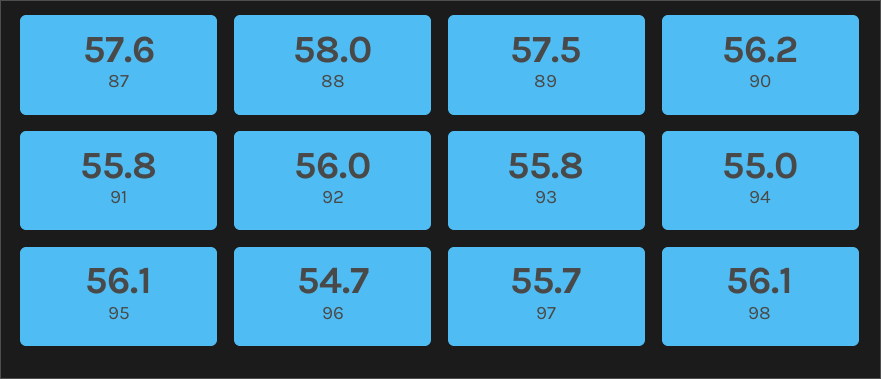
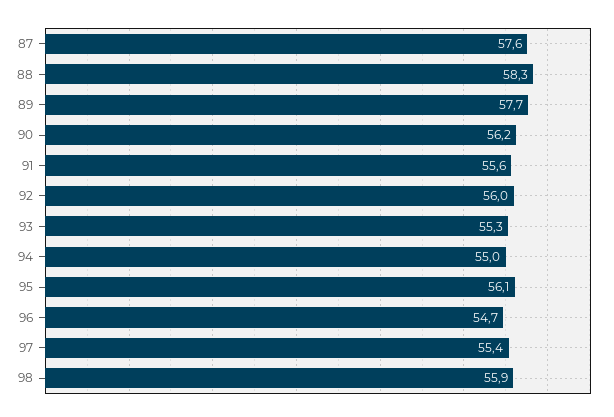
  {
    "87": 57.6,
-   "88": 58,
+   "88": 58.3,
-   "89": 57.5,
+   "89": 57.7,
    "90": 56.2,
-   "91": 55.8,
+   "91": 55.6,
    "92": 56,
-   "93": 55.8,
+   "93": 55.3,
    "94": 55,
    "95": 56.1,
    "96": 54.7,
-   "97": 55.7,
+   "97": 55.4,
-   "98": 56.1
+   "98": 55.9
  }

